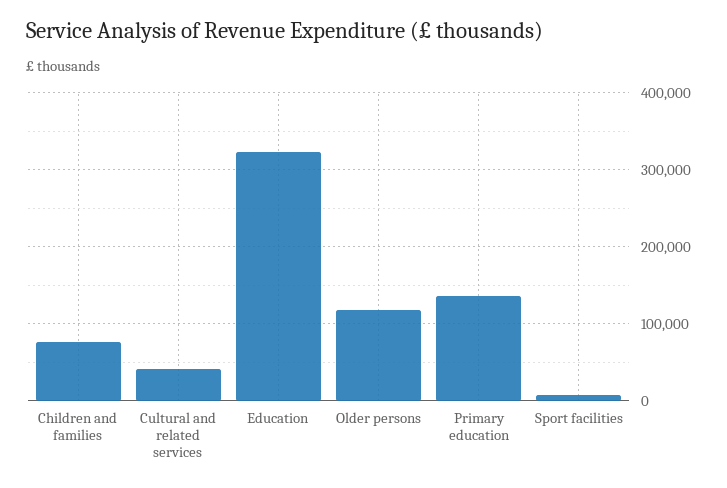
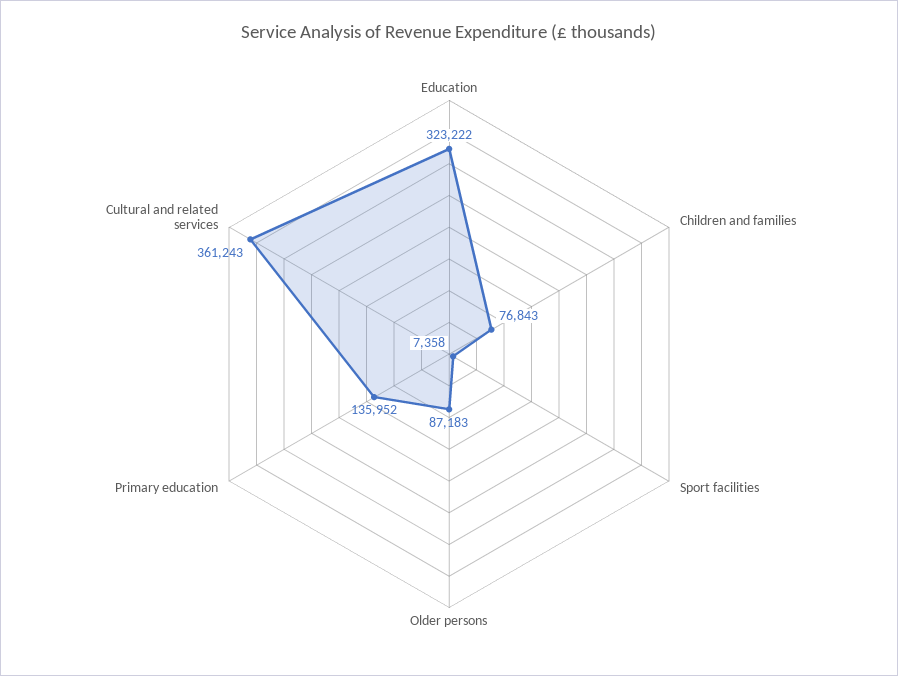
  {
    "Children and families": 76843,
-   "Cultural and related services": 40000,
+   "Cultural and related services": 361243,
    "Education": 323222,
-   "Older persons": 120000,
+   "Older persons": 87183,
    "Primary education": 135952,
    "Sport facilities": 7358
  }

